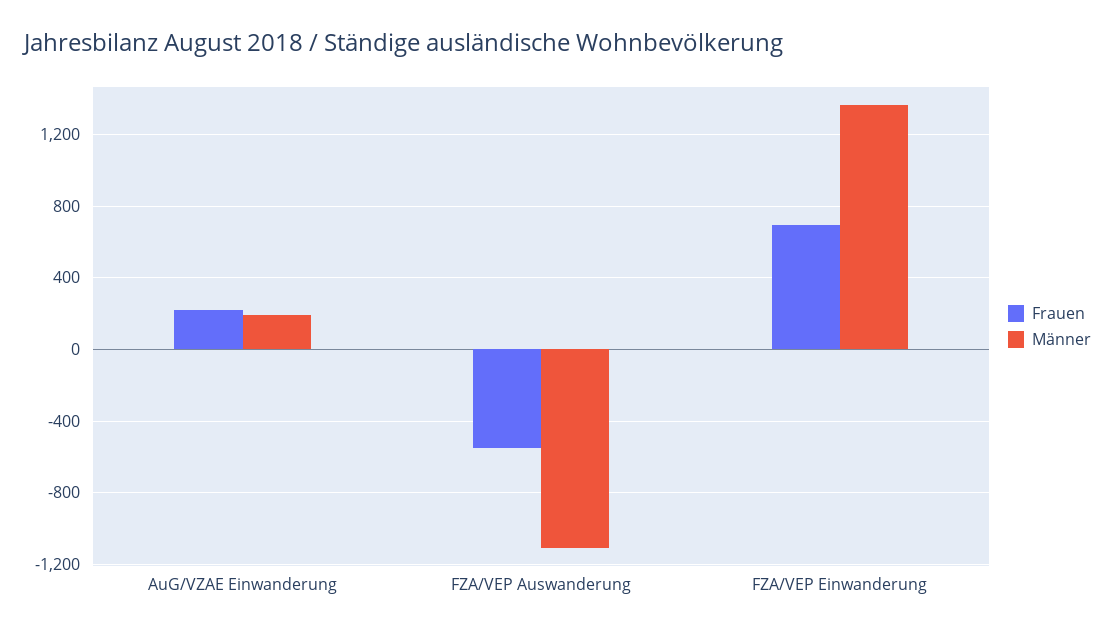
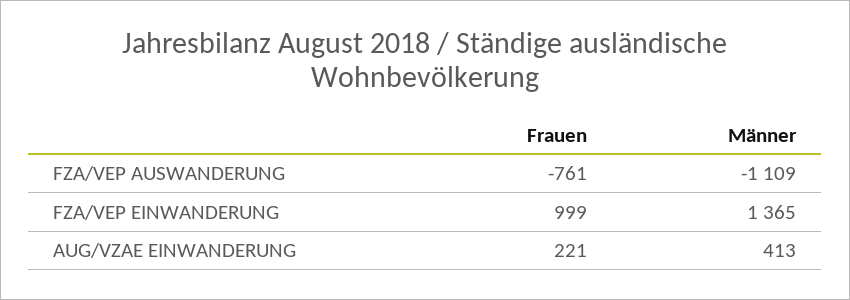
  {
    "Frauen": {
      "AuG/VZAE Einwanderung": 221,
-     "FZA/VEP Auswanderung": -550,
+     "FZA/VEP Auswanderung": -761,
-     "FZA/VEP Einwanderung": 700
+     "FZA/VEP Einwanderung": 999
    },
    "Männer": {
-     "AuG/VZAE Einwanderung": 200,
+     "AuG/VZAE Einwanderung": 413,
      "FZA/VEP Auswanderung": -1109,
      "FZA/VEP Einwanderung": 1365
    }
  }

